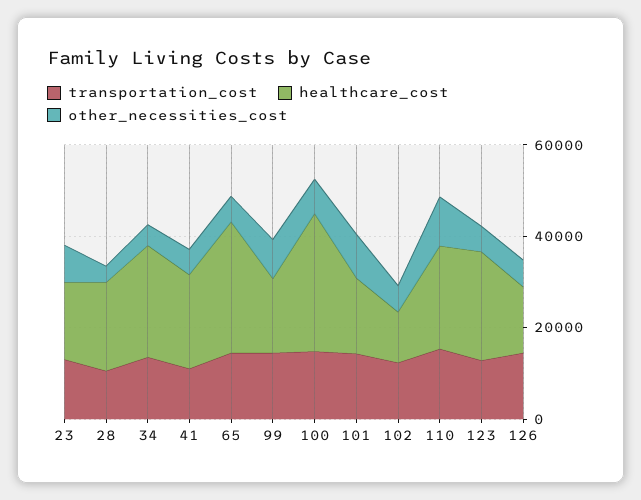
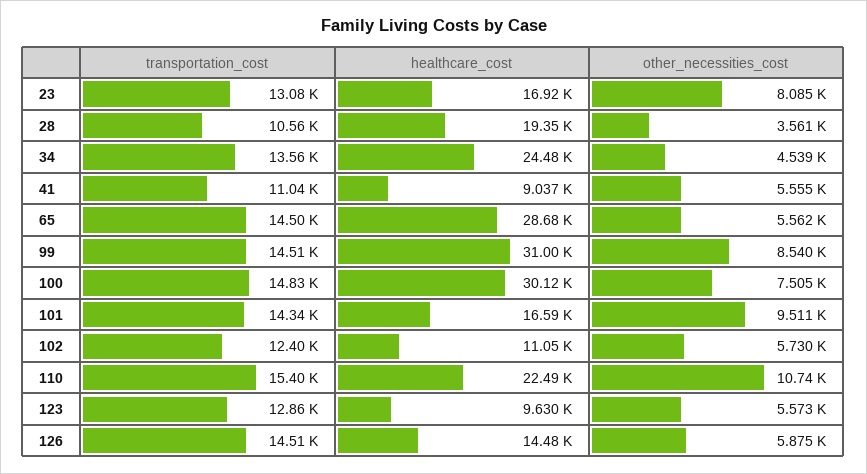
  {
    "transportation_cost": {
      "23": 13080,
      "28": 10560,
      "34": 13560,
      "41": 11040,
      "65": 14500,
      "99": 14510,
      "100": 14830,
      "101": 14340,
      "102": 12400,
      "110": 15400,
      "123": 12860,
      "126": 14510
    },
    "healthcare_cost": {
      "23": 16920,
      "28": 19350,
      "34": 24480,
-     "41": 20000,
+     "41": 9037,
      "65": 28680,
-     "99": 15000,
+     "99": 31000,
      "100": 30120,
      "101": 16590,
      "102": 11050,
      "110": 22490,
-     "123": 25000,
+     "123": 9630,
      "126": 14480
    },
    "other_necessities_cost": {
      "23": 8085,
      "28": 3561,
      "34": 4539,
      "41": 5555,
      "65": 5562,
      "99": 8540,
      "100": 7505,
      "101": 9511,
      "102": 5730,
      "110": 10740,
      "123": 5573,
      "126": 5875
    }
  }

